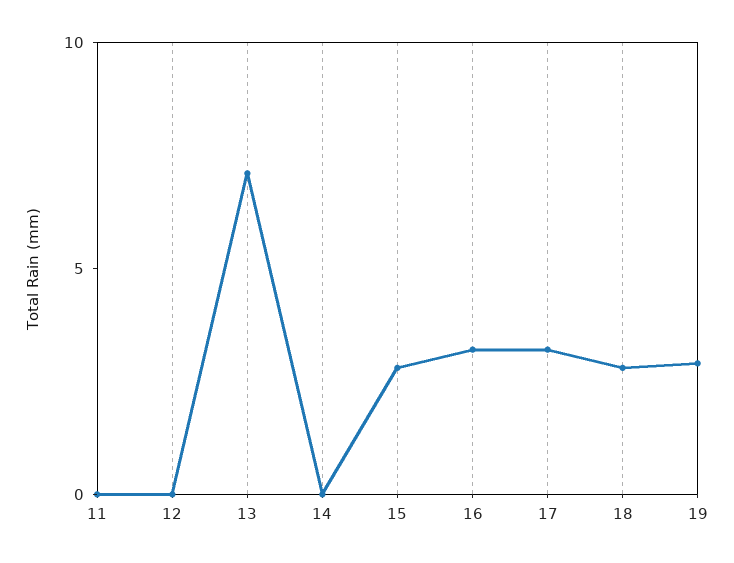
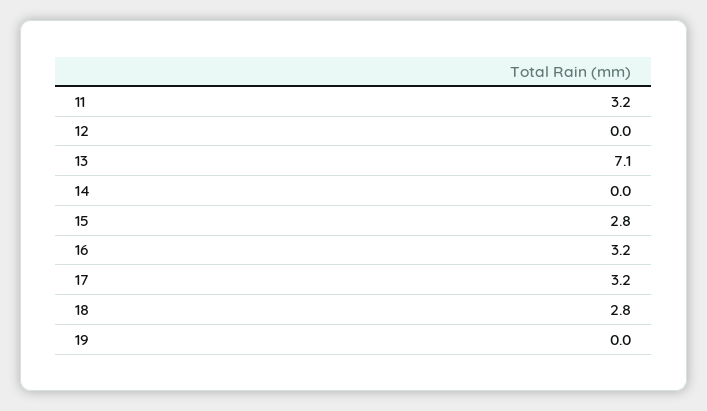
  {
-   "11": 0,
+   "11": 3.2,
    "12": 0,
    "13": 7.1,
    "14": 0,
    "15": 2.8,
    "16": 3.2,
    "17": 3.2,
    "18": 2.8,
-   "19": 3
+   "19": 0
  }

